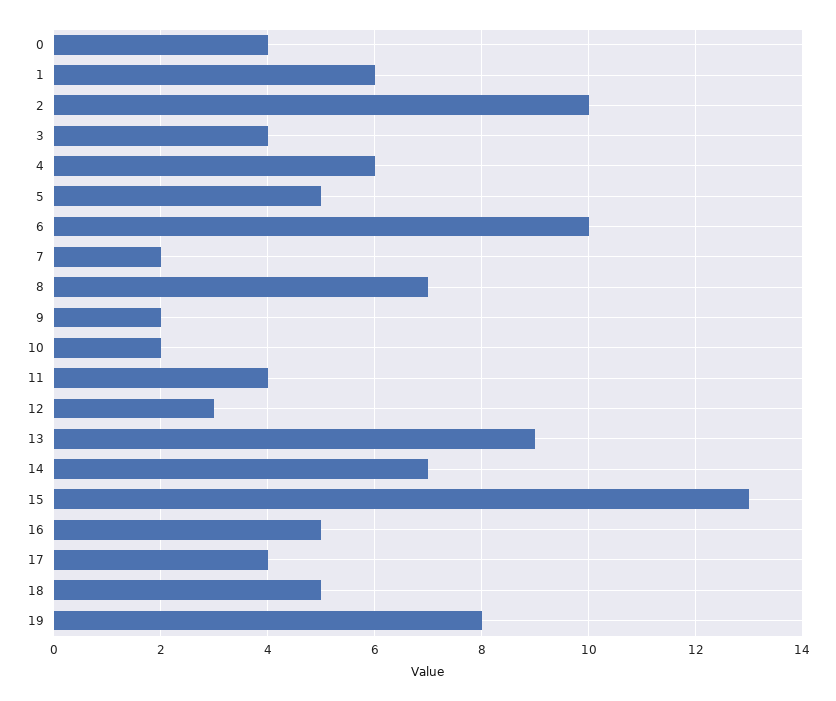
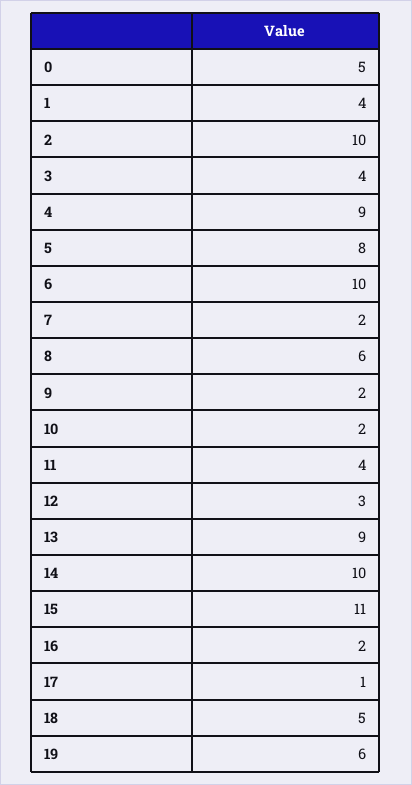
  {
-   "0": 4,
+   "0": 5,
-   "1": 6,
+   "1": 4,
    "2": 10,
    "3": 4,
-   "4": 6,
+   "4": 9,
-   "5": 5,
+   "5": 8,
    "6": 10,
    "7": 2,
-   "8": 7,
+   "8": 6,
    "9": 2,
    "10": 2,
    "11": 4,
    "12": 3,
    "13": 9,
-   "14": 7,
+   "14": 10,
-   "15": 13,
+   "15": 11,
-   "16": 5,
+   "16": 2,
-   "17": 4,
+   "17": 1,
    "18": 5,
-   "19": 8
+   "19": 6
  }

